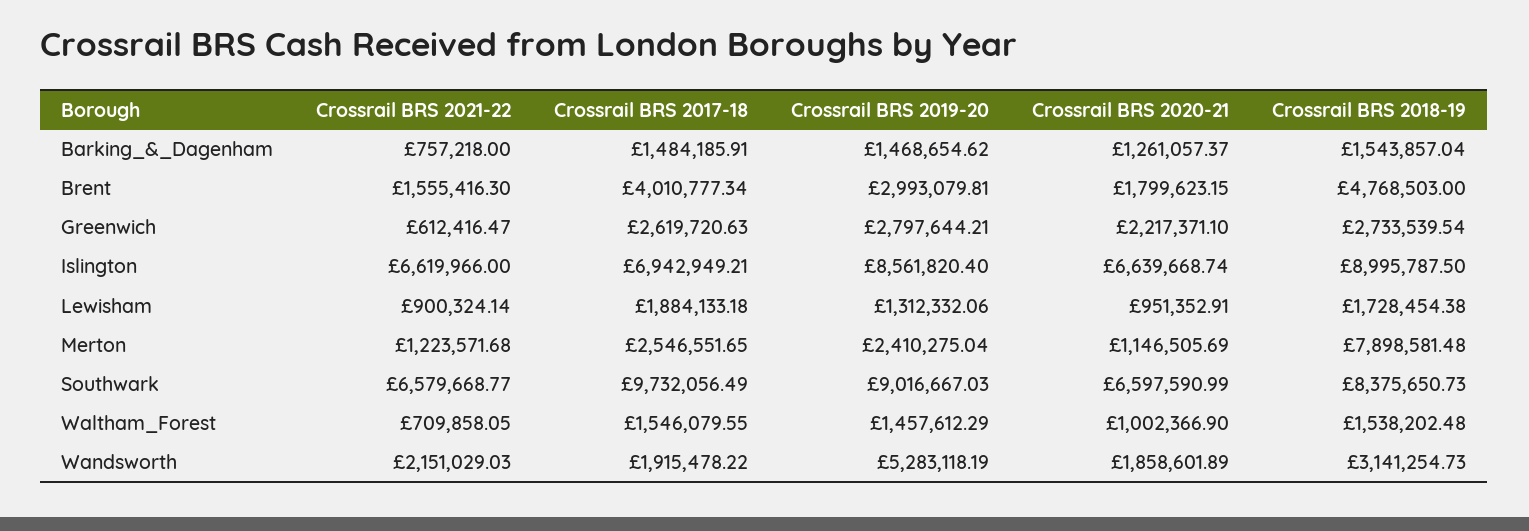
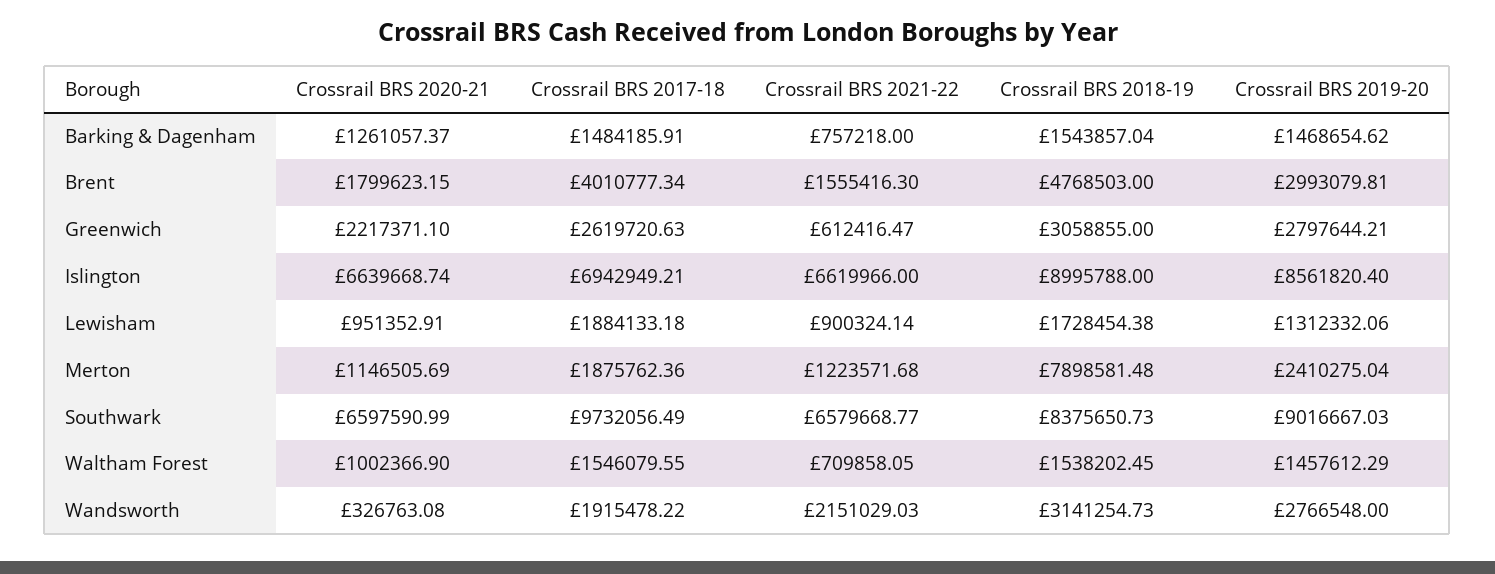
  {
    "Crossrail BRS 2021-22": {
      "Barking_&_Dagenham": 757218,
      "Brent": 1555416.3,
      "Greenwich": 612416.47,
      "Islington": 6619966,
      "Lewisham": 900324.14,
      "Merton": 1223571.68,
      "Southwark": 6579668.77,
      "Waltham_Forest": 709858.05,
      "Wandsworth": 2151029.03
    },
    "Crossrail BRS 2017-18": {
      "Barking_&_Dagenham": 1484185.91,
      "Brent": 4010777.34,
      "Greenwich": 2619720.63,
      "Islington": 6942949.21,
      "Lewisham": 1884133.18,
-     "Merton": 2546551.65,
+     "Merton": 1875762.36,
      "Southwark": 9732056.49,
      "Waltham_Forest": 1546079.55,
      "Wandsworth": 1915478.22
    },
    "Crossrail BRS 2019-20": {
      "Barking_&_Dagenham": 1468654.62,
      "Brent": 2993079.81,
      "Greenwich": 2797644.21,
      "Islington": 8561820.4,
      "Lewisham": 1312332.06,
      "Merton": 2410275.04,
      "Southwark": 9016667.03,
      "Waltham_Forest": 1457612.29,
-     "Wandsworth": 5283118.19
+     "Wandsworth": 2766548
    },
    "Crossrail BRS 2020-21": {
      "Barking_&_Dagenham": 1261057.37,
      "Brent": 1799623.15,
      "Greenwich": 2217371.1,
      "Islington": 6639668.74,
      "Lewisham": 951352.91,
      "Merton": 1146505.69,
      "Southwark": 6597590.99,
      "Waltham_Forest": 1002366.9,
-     "Wandsworth": 1858601.89
+     "Wandsworth": 326763.08
    },
    "Crossrail BRS 2018-19": {
      "Barking_&_Dagenham": 1543857.04,
      "Brent": 4768503,
-     "Greenwich": 2733539.54,
+     "Greenwich": 3058855,
-     "Islington": 8995787.5,
+     "Islington": 8995788,
      "Lewisham": 1728454.38,
      "Merton": 7898581.48,
      "Southwark": 8375650.73,
-     "Waltham_Forest": 1538202.48,
+     "Waltham_Forest": 1538202.45,
      "Wandsworth": 3141254.73
    }
  }

